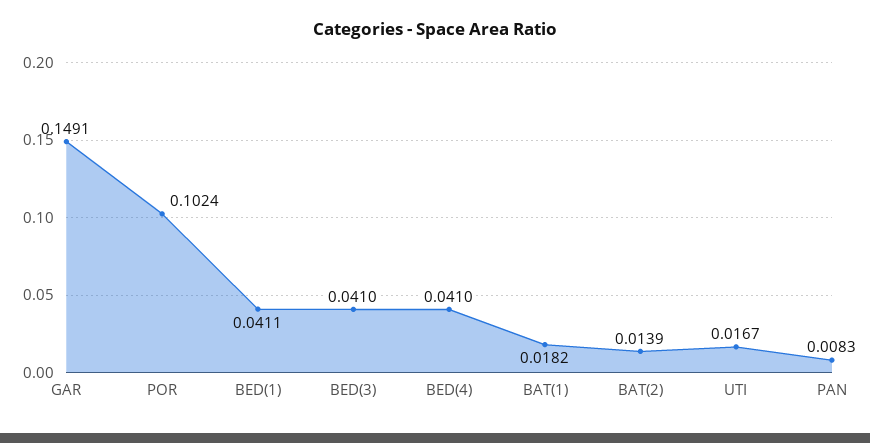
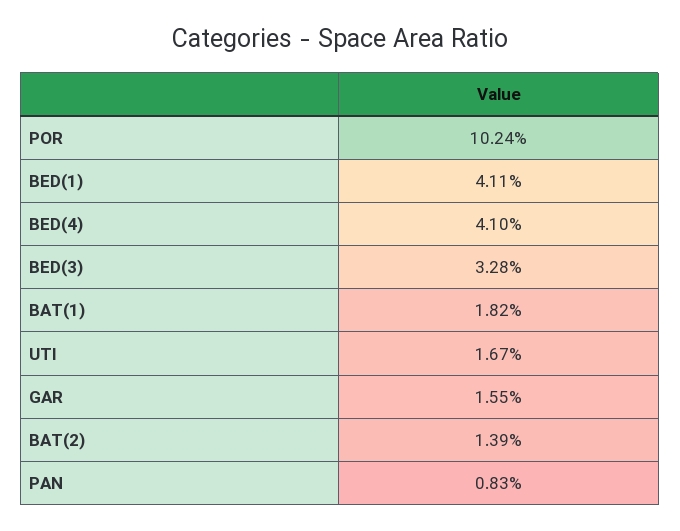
  {
-   "GAR": 0.1491,
+   "GAR": 0.0155,
    "POR": 0.1024,
    "BED(1)": 0.0411,
-   "BED(3)": 0.041,
+   "BED(3)": 0.0328,
    "BED(4)": 0.041,
    "BAT(1)": 0.0182,
    "BAT(2)": 0.0139,
    "UTI": 0.0167,
    "PAN": 0.0083
  }

